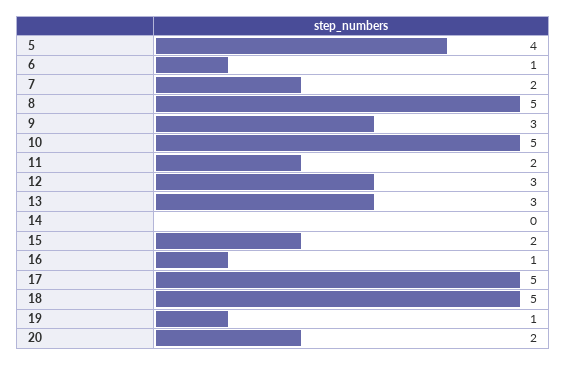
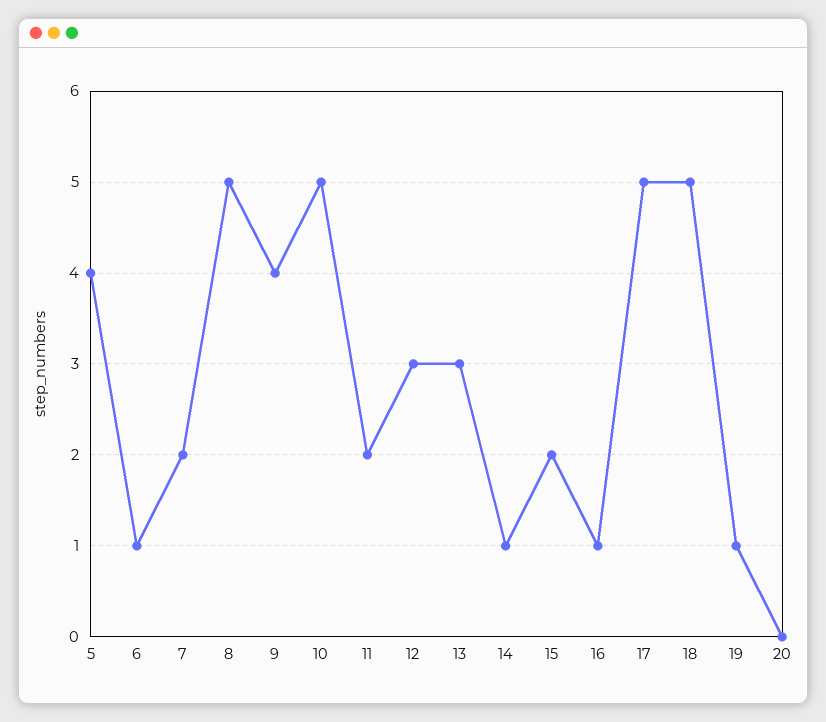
  {
    "5": 4,
    "6": 1,
    "7": 2,
    "8": 5,
-   "9": 3,
+   "9": 4,
    "10": 5,
    "11": 2,
    "12": 3,
    "13": 3,
-   "14": 0,
+   "14": 1,
    "15": 2,
    "16": 1,
    "17": 5,
    "18": 5,
    "19": 1,
-   "20": 2
+   "20": 0
  }

